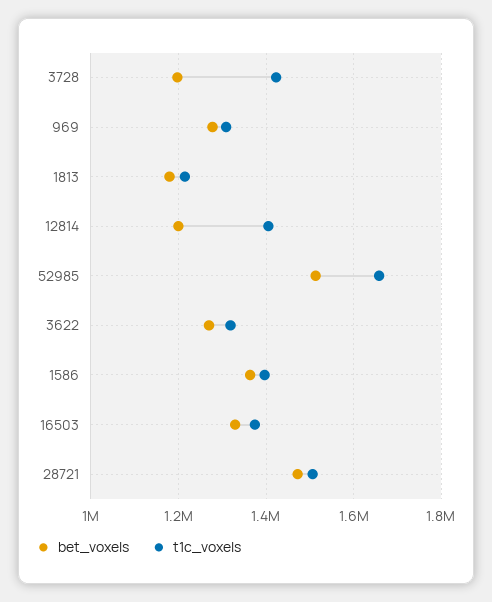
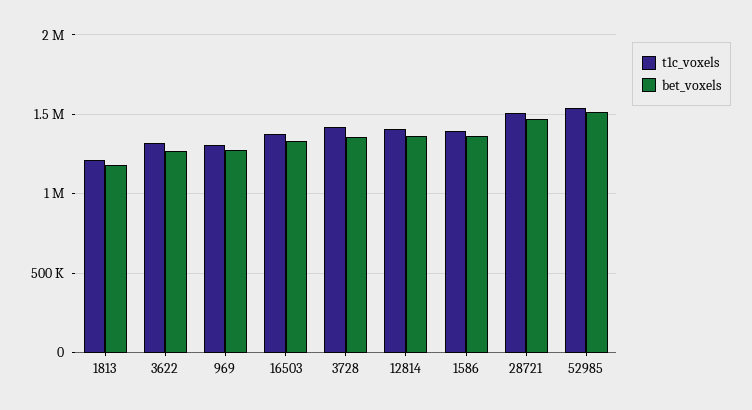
  {
    "bet_voxels": {
-     "3728": 1200000,
+     "3728": 1350000,
      "969": 1280000,
      "1813": 1180000,
-     "12814": 1200000,
+     "12814": 1350000,
      "52985": 1520000,
      "3622": 1260000,
      "1586": 1360000,
      "16503": 1320000,
      "28721": 1480000
    },
    "t1c_voxels": {
      "3728": 1420000,
      "969": 1300000,
      "1813": 1220000,
      "12814": 1400000,
-     "52985": 1660000,
+     "52985": 1550000,
      "3622": 1320000,
      "1586": 1400000,
      "16503": 1380000,
      "28721": 1500000
    }
  }

